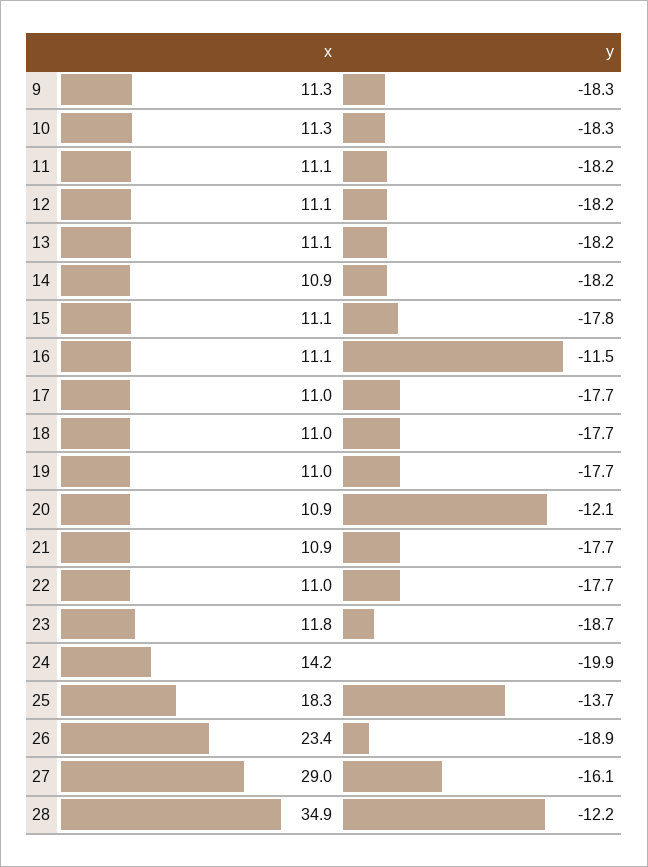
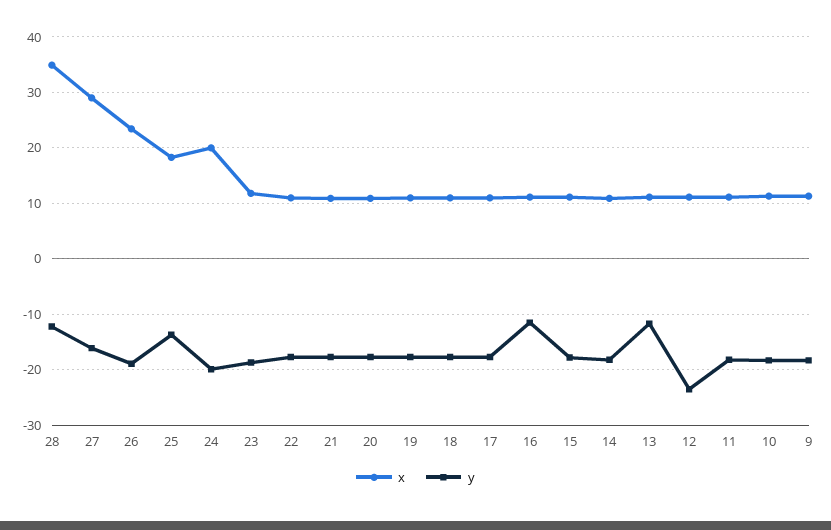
  {
    "x": {
      "9": 11.3,
      "10": 11.3,
      "11": 11.1,
      "12": 11.1,
      "13": 11.1,
      "14": 10.9,
      "15": 11.1,
      "16": 11.1,
      "17": 11,
      "18": 11,
      "19": 11,
      "20": 10.9,
      "21": 10.9,
      "22": 11,
      "23": 11.8,
-     "24": 14.2,
+     "24": 20,
      "25": 18.3,
      "26": 23.4,
      "27": 29,
      "28": 34.9
    },
    "y": {
      "9": -18.3,
      "10": -18.3,
      "11": -18.2,
-     "12": -18.2,
+     "12": -24,
-     "13": -18.2,
+     "13": -12,
      "14": -18.2,
      "15": -17.8,
      "16": -11.5,
      "17": -17.7,
      "18": -17.7,
      "19": -17.7,
-     "20": -12.1,
+     "20": -18,
      "21": -17.7,
      "22": -17.7,
      "23": -18.7,
      "24": -19.9,
      "25": -13.7,
      "26": -18.9,
      "27": -16.1,
      "28": -12.2
    }
  }

